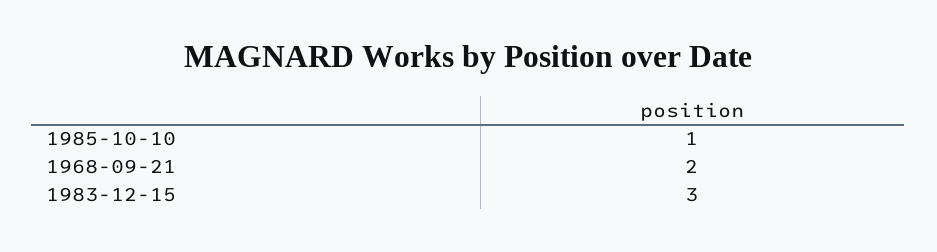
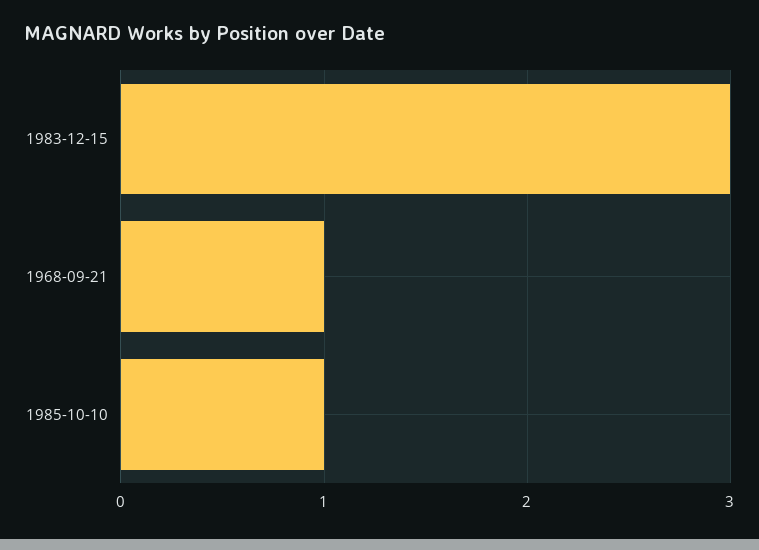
  {
    "1985-10-10": 1,
-   "1968-09-21": 2,
+   "1968-09-21": 1,
    "1983-12-15": 3
  }

